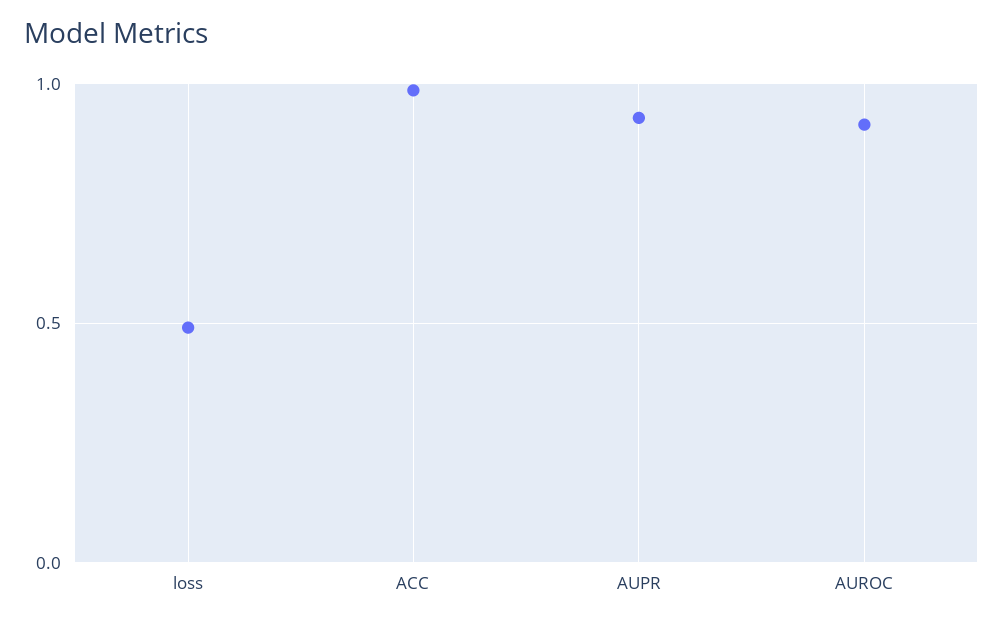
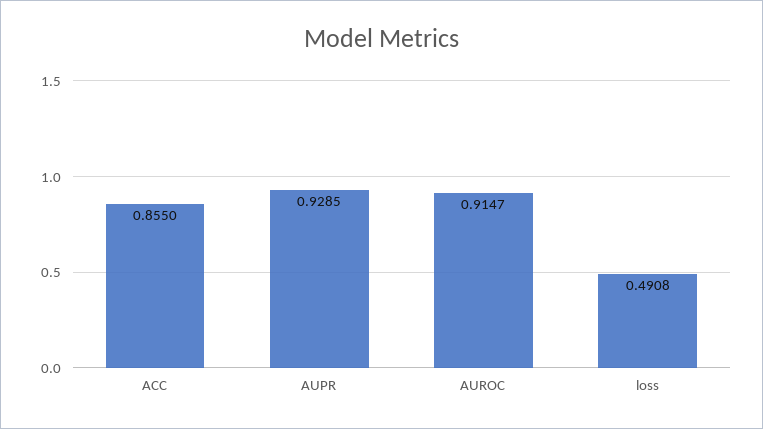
  {
    "loss": 0.4908,
-   "ACC": 1,
+   "ACC": 0.855,
    "AUPR": 0.9285,
    "AUROC": 0.9147
  }

